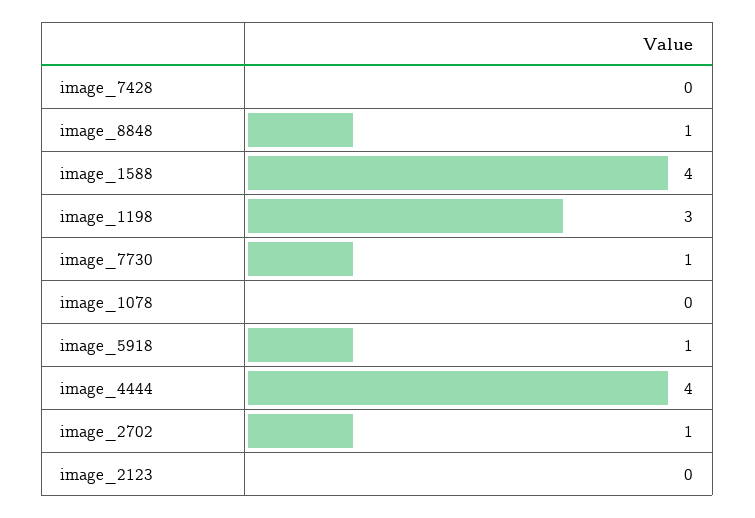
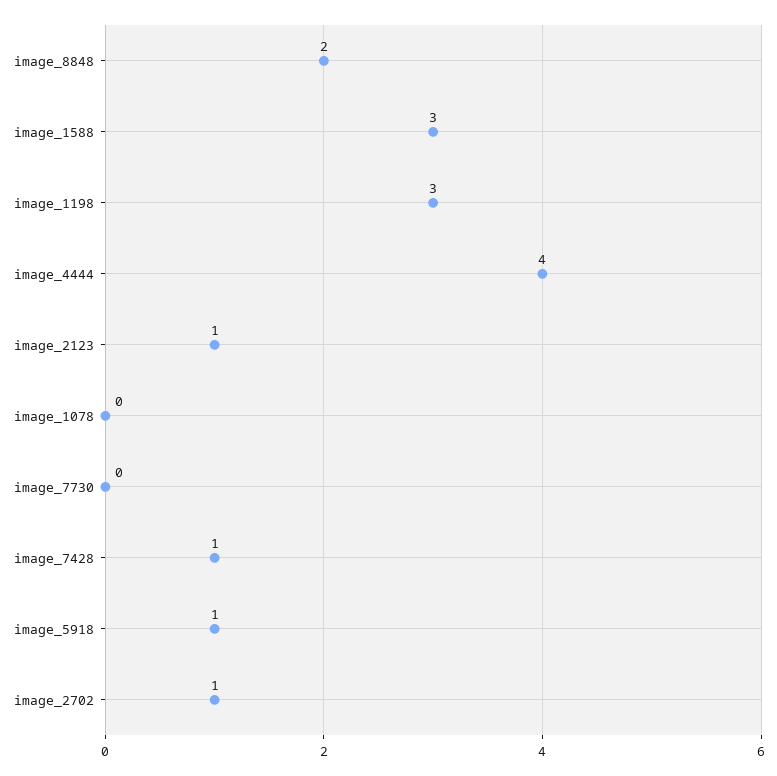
  {
-   "image_7428": 0,
+   "image_7428": 1,
-   "image_8848": 1,
+   "image_8848": 2,
-   "image_1588": 4,
+   "image_1588": 3,
    "image_1198": 3,
-   "image_7730": 1,
+   "image_7730": 0,
    "image_1078": 0,
    "image_5918": 1,
    "image_4444": 4,
    "image_2702": 1,
-   "image_2123": 0
+   "image_2123": 1
  }

